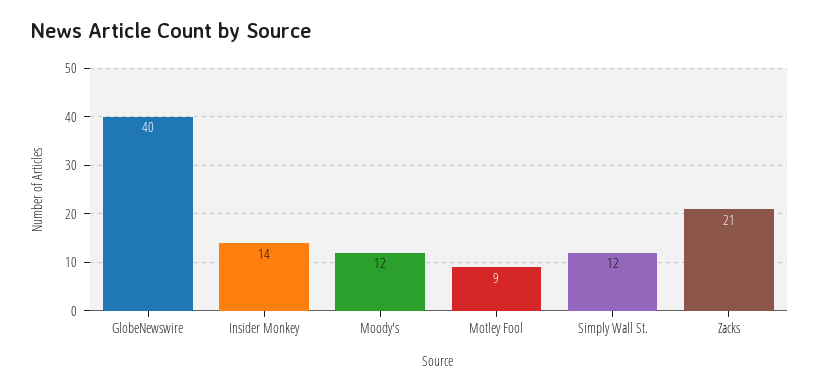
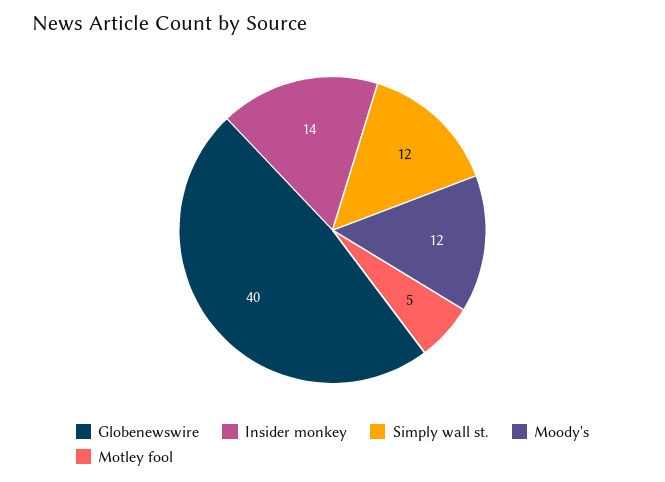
  {
    "GlobeNewswire": 40,
    "Insider Monkey": 14,
    "Moody's": 12,
-   "Motley Fool": 9,
+   "Motley Fool": 5,
-   "Simply Wall St.": 12,
+   "Simply Wall St.": 12
-   "Zacks": 21
  }

